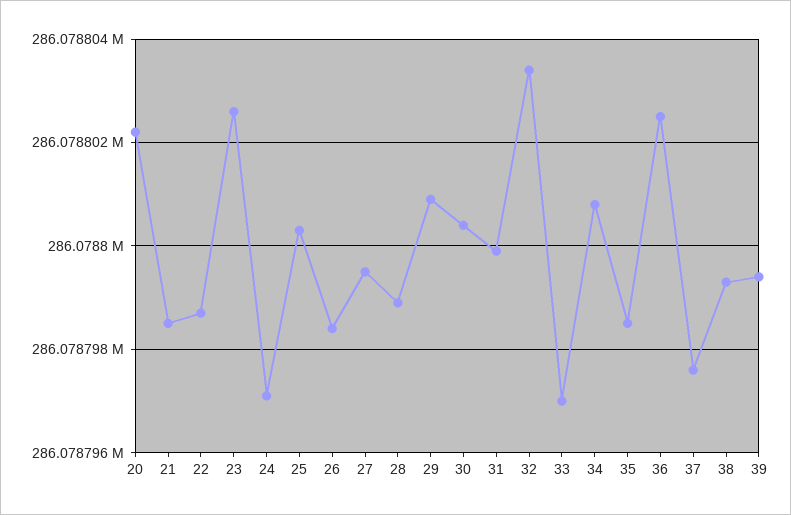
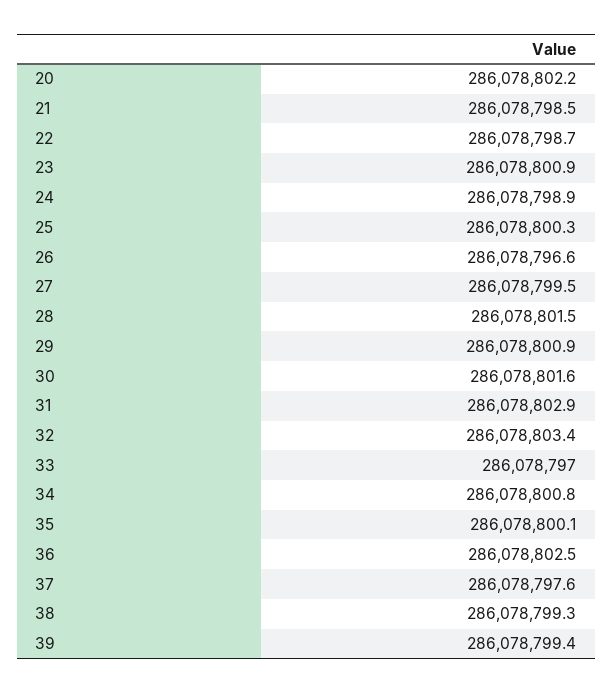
  {
    "20": 286078802.2,
    "21": 286078798.5,
    "22": 286078798.7,
-   "23": 286078802.5,
+   "23": 286078800.9,
-   "24": 286078797,
+   "24": 286078798.9,
    "25": 286078800.3,
-   "26": 286078798.5,
+   "26": 286078796.6,
    "27": 286078799.5,
-   "28": 286078799,
+   "28": 286078801.5,
    "29": 286078800.9,
-   "30": 286078800.5,
+   "30": 286078801.6,
-   "31": 286078800,
+   "31": 286078802.9,
    "32": 286078803.4,
    "33": 286078797,
    "34": 286078800.8,
-   "35": 286078798.5,
+   "35": 286078800.1,
    "36": 286078802.5,
    "37": 286078797.6,
    "38": 286078799.3,
    "39": 286078799.4
  }

